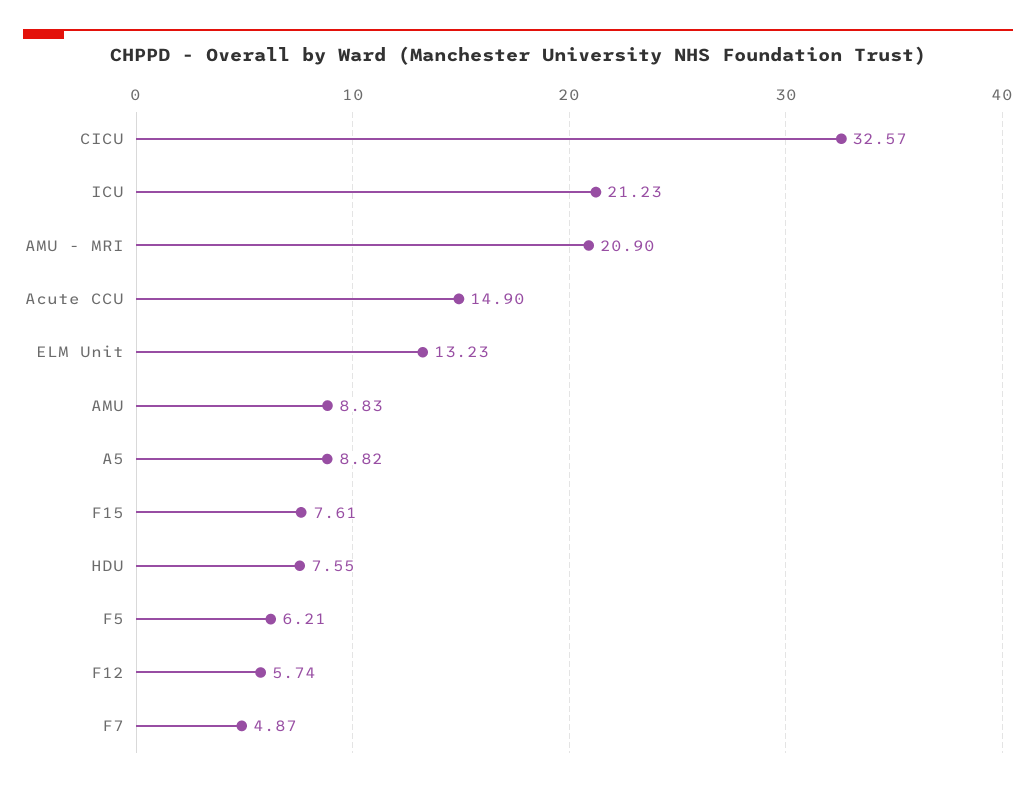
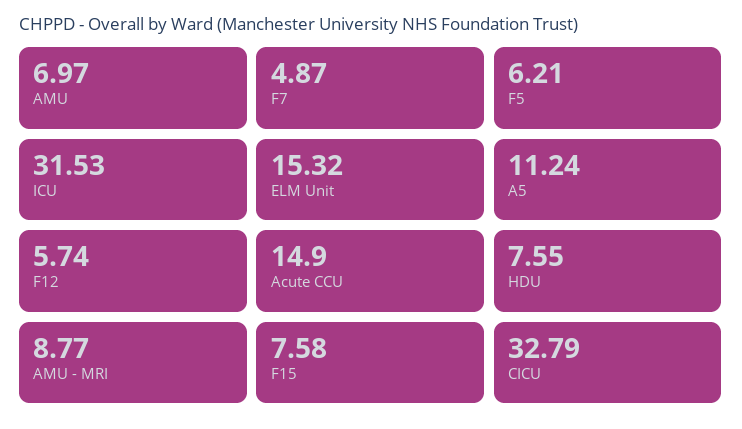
  {
-   "CICU": 32.57,
+   "CICU": 32.79,
-   "ICU": 21.23,
+   "ICU": 31.53,
-   "AMU - MRI": 20.9,
+   "AMU - MRI": 8.77,
    "Acute CCU": 14.9,
-   "ELM Unit": 13.23,
+   "ELM Unit": 15.32,
-   "AMU": 8.83,
+   "AMU": 6.97,
-   "A5": 8.82,
+   "A5": 11.24,
-   "F15": 7.61,
+   "F15": 7.58,
    "HDU": 7.55,
    "F5": 6.21,
    "F12": 5.74,
    "F7": 4.87
  }

